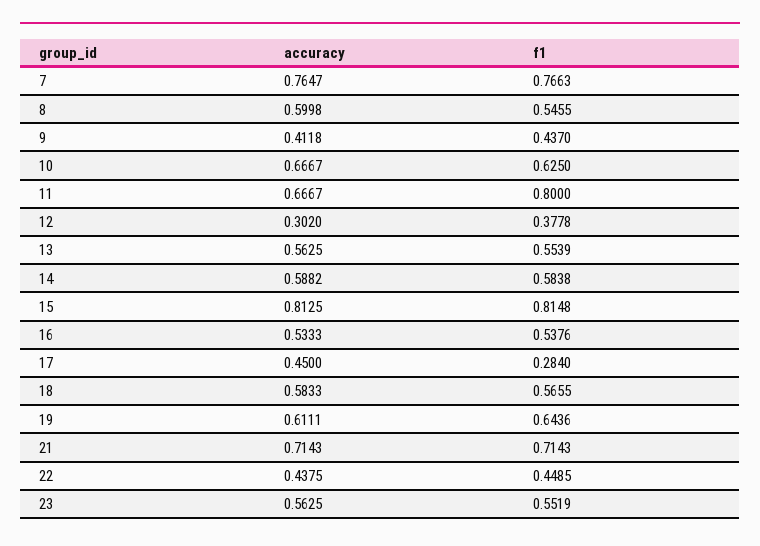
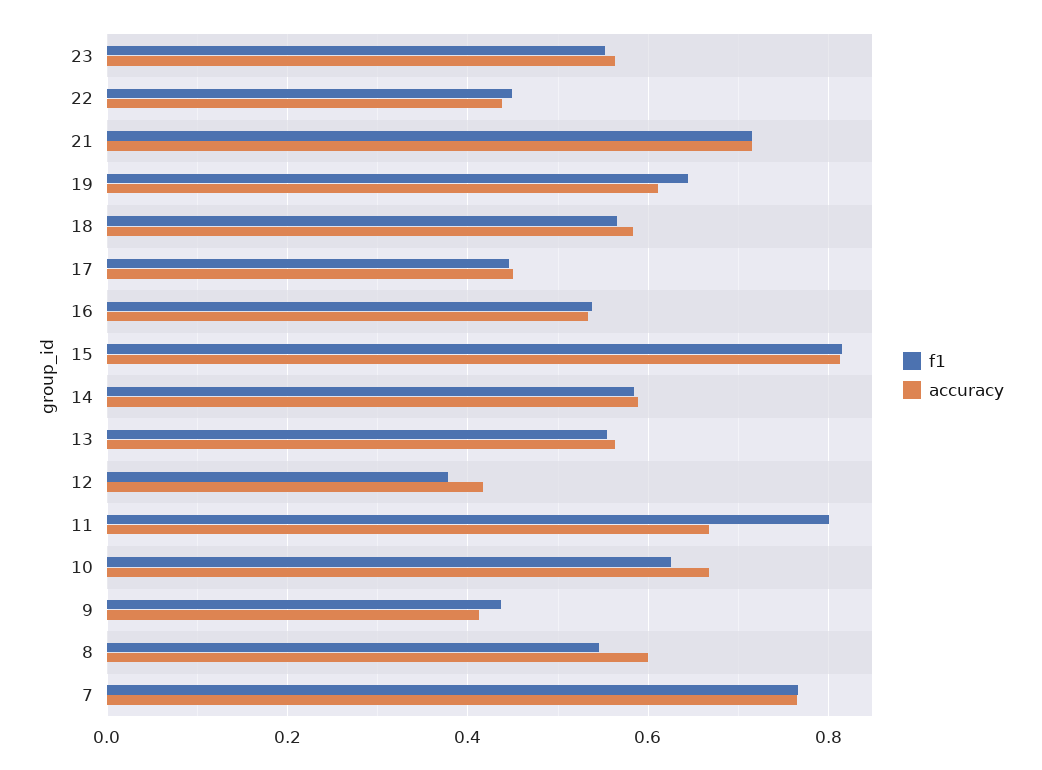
  {
    "accuracy": {
      "7": 0.7647,
      "8": 0.5998,
      "9": 0.4118,
      "10": 0.6667,
      "11": 0.6667,
-     "12": 0.302,
+     "12": 0.42,
      "13": 0.5625,
      "14": 0.5882,
      "15": 0.8125,
      "16": 0.5333,
      "17": 0.45,
      "18": 0.5833,
      "19": 0.6111,
      "21": 0.7143,
      "22": 0.4375,
      "23": 0.5625
    },
    "f1": {
      "7": 0.7663,
      "8": 0.5455,
      "9": 0.437,
      "10": 0.625,
      "11": 0.8,
      "12": 0.3778,
      "13": 0.5539,
      "14": 0.5838,
      "15": 0.8148,
      "16": 0.5376,
-     "17": 0.284,
+     "17": 0.44,
      "18": 0.5655,
      "19": 0.6436,
      "21": 0.7143,
      "22": 0.4485,
      "23": 0.5519
    }
  }

